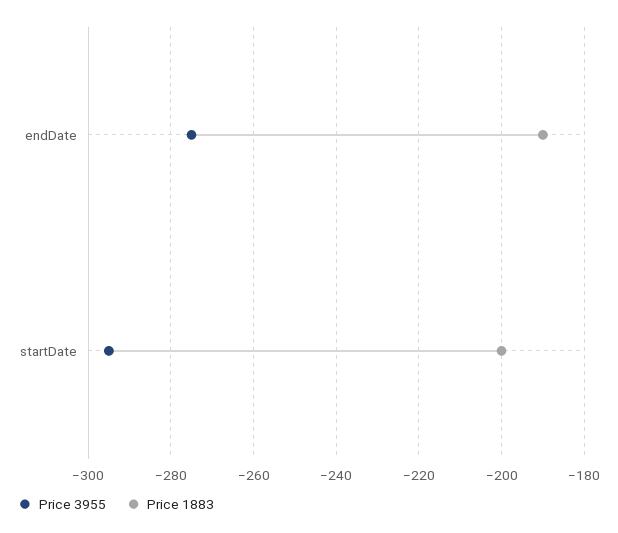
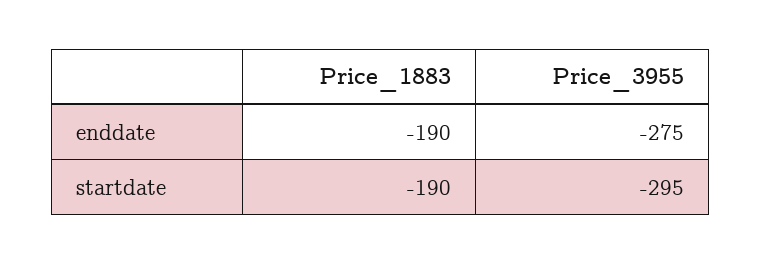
  {
    "Price 3955": {
      "endDate": -275,
      "startDate": -295
    },
    "Price 1883": {
      "endDate": -190,
-     "startDate": -200
+     "startDate": -190
    }
  }

